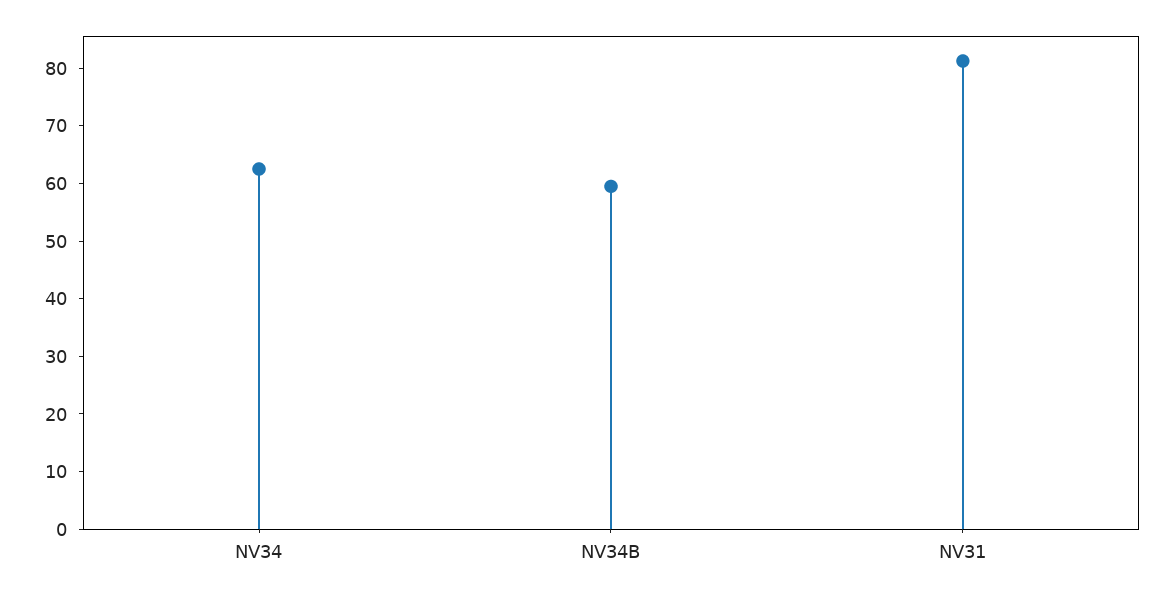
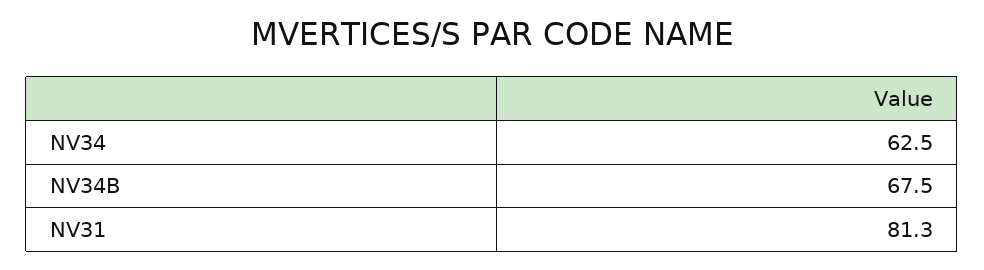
  {
    "NV34": 62.5,
-   "NV34B": 60,
+   "NV34B": 67.5,
    "NV31": 81.3
  }

